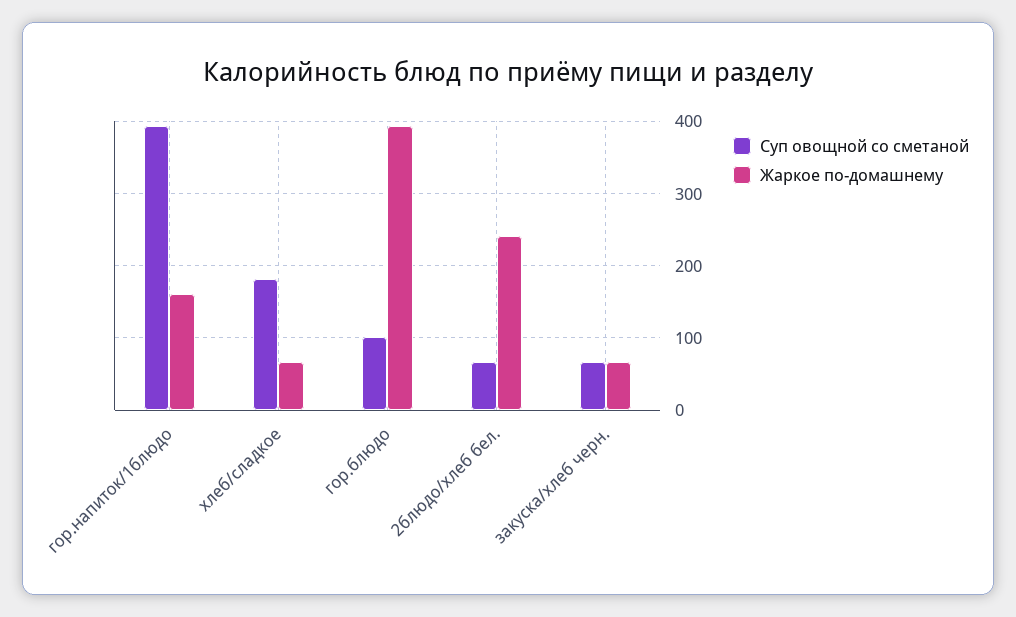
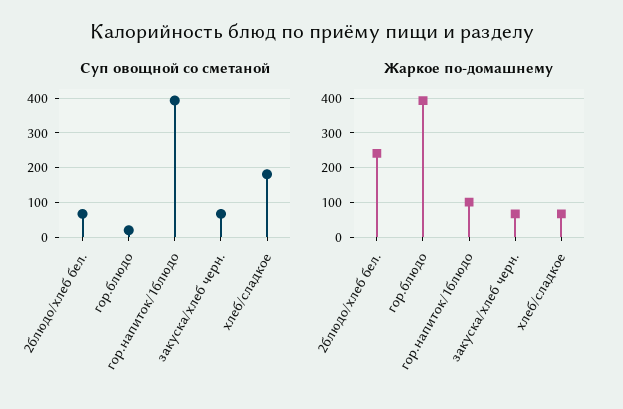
  {
    "Суп овощной со сметаной": {
      "гор.напиток/1блюдо": 390,
      "хлеб/сладкое": 180,
-     "гор.блюдо": 100,
+     "гор.блюдо": 20,
      "2блюдо/хлеб бел.": 70,
      "закуска/хлеб черн.": 70
    },
    "Жаркое по-домашнему": {
-     "гор.напиток/1блюдо": 160,
+     "гор.напиток/1блюдо": 100,
      "хлеб/сладкое": 70,
      "гор.блюдо": 390,
      "2блюдо/хлеб бел.": 240,
      "закуска/хлеб черн.": 70
    }
  }

